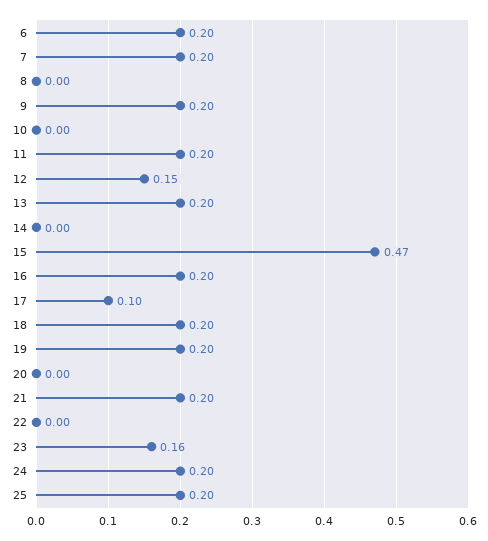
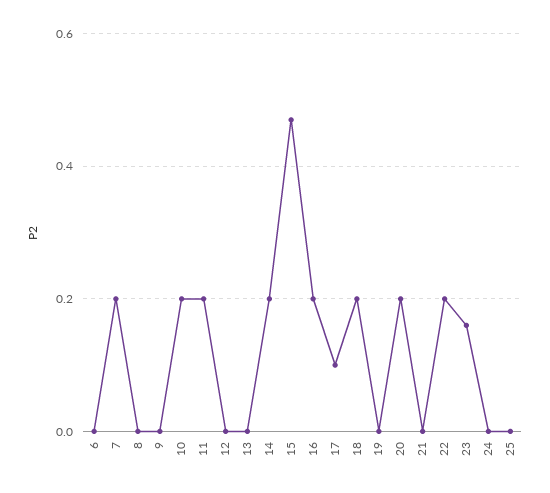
  {
-   "6": 0.2,
+   "6": 0,
    "7": 0.2,
    "8": 0,
-   "9": 0.2,
+   "9": 0,
-   "10": 0,
+   "10": 0.2,
    "11": 0.2,
-   "12": 0.15,
+   "12": 0,
-   "13": 0.2,
+   "13": 0,
-   "14": 0,
+   "14": 0.2,
    "15": 0.47,
    "16": 0.2,
    "17": 0.1,
    "18": 0.2,
-   "19": 0.2,
+   "19": 0,
-   "20": 0,
+   "20": 0.2,
-   "21": 0.2,
+   "21": 0,
-   "22": 0,
+   "22": 0.2,
    "23": 0.16,
-   "24": 0.2,
+   "24": 0,
-   "25": 0.2
+   "25": 0
  }

